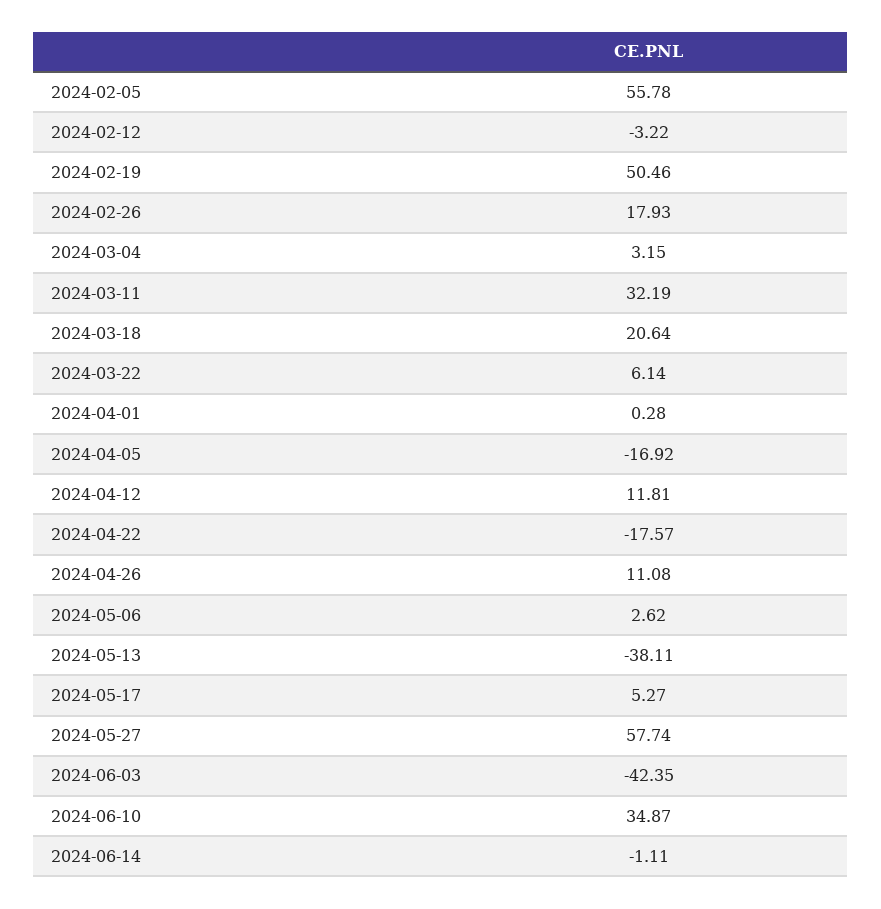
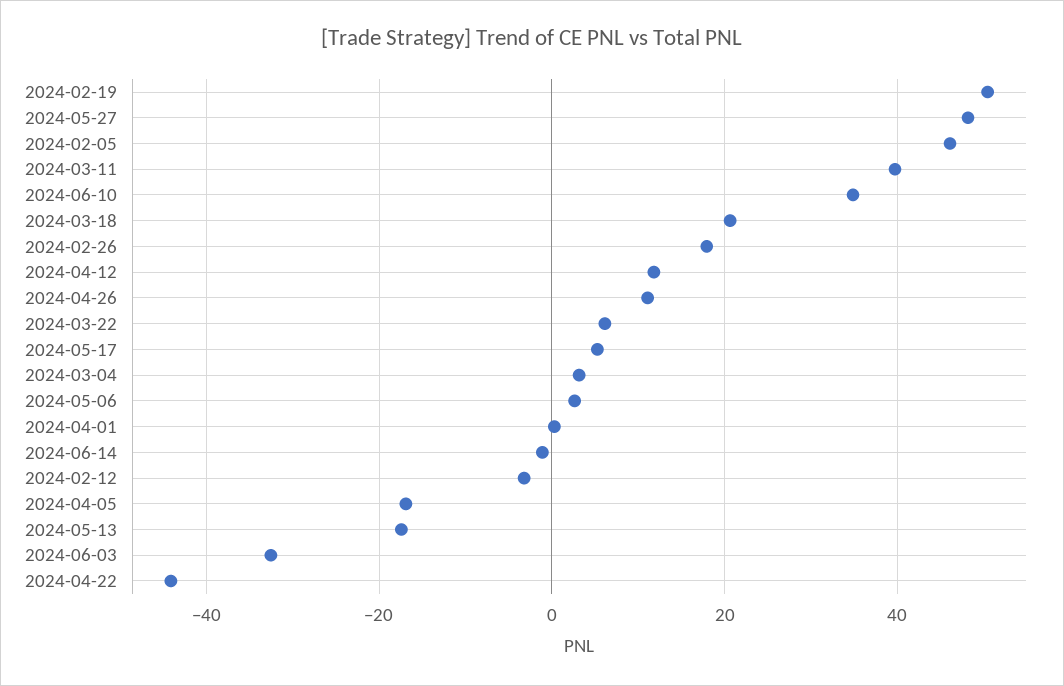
  {
-   "2024-02-05": 55.78,
+   "2024-02-05": 46,
    "2024-02-12": -3.22,
    "2024-02-19": 50.46,
    "2024-02-26": 17.93,
    "2024-03-04": 3.15,
-   "2024-03-11": 32.19,
+   "2024-03-11": 40,
    "2024-03-18": 20.64,
    "2024-03-22": 6.14,
    "2024-04-01": 0.28,
    "2024-04-05": -16.92,
    "2024-04-12": 11.81,
-   "2024-04-22": -17.57,
+   "2024-04-22": -44,
    "2024-04-26": 11.08,
    "2024-05-06": 2.62,
-   "2024-05-13": -38.11,
+   "2024-05-13": -18,
    "2024-05-17": 5.27,
-   "2024-05-27": 57.74,
+   "2024-05-27": 48,
-   "2024-06-03": -42.35,
+   "2024-06-03": -32,
    "2024-06-10": 34.87,
    "2024-06-14": -1.11
  }

